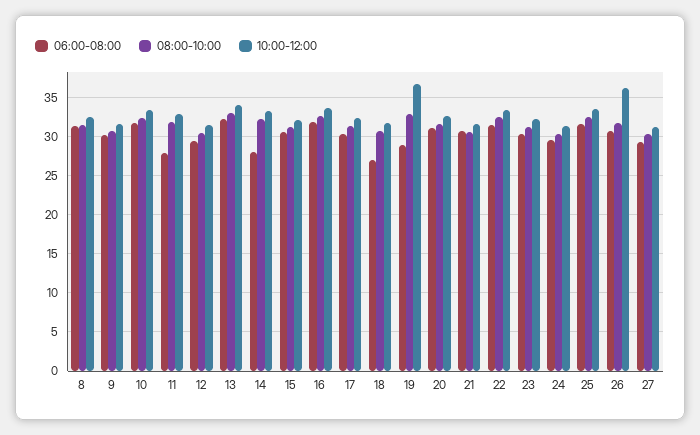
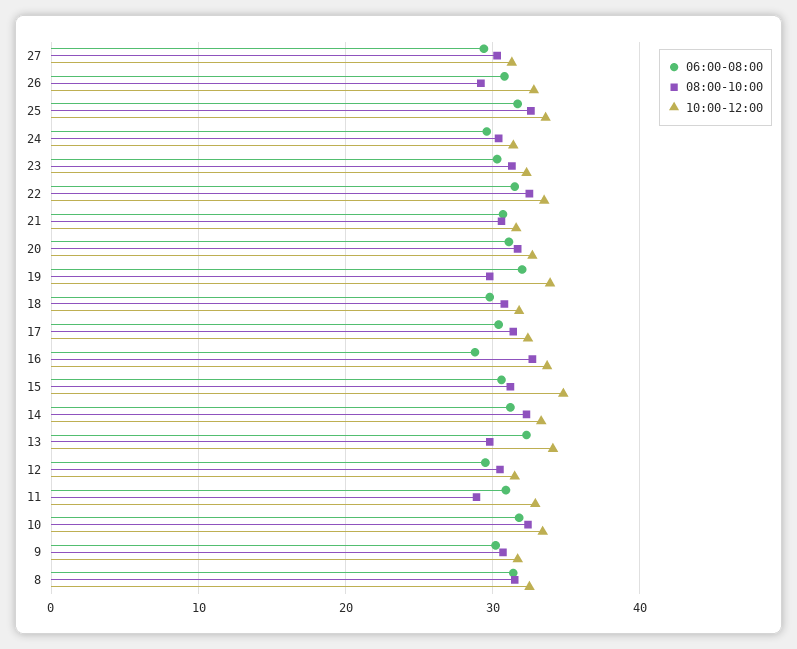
  {
    "06:00-08:00": {
      "8": 31,
      "9": 30,
      "10": 32,
-     "11": 28,
+     "11": 31,
      "12": 30,
      "13": 32,
-     "14": 28,
+     "14": 31,
      "15": 31,
-     "16": 32,
+     "16": 29,
      "17": 30,
-     "18": 27,
+     "18": 30,
-     "19": 29,
+     "19": 32,
      "20": 31,
      "21": 31,
      "22": 32,
      "23": 30,
      "24": 30,
      "25": 32,
      "26": 31,
      "27": 29
    },
    "08:00-10:00": {
      "8": 32,
      "9": 31,
      "10": 32,
-     "11": 32,
+     "11": 29,
      "12": 31,
-     "13": 33,
+     "13": 30,
      "14": 32,
      "15": 31,
      "16": 33,
      "17": 31,
      "18": 31,
-     "19": 33,
+     "19": 30,
      "20": 32,
      "21": 31,
      "22": 33,
      "23": 31,
      "24": 30,
      "25": 33,
-     "26": 32,
+     "26": 29,
      "27": 30
    },
    "10:00-12:00": {
      "8": 33,
      "9": 32,
      "10": 33,
      "11": 33,
      "12": 32,
      "13": 34,
      "14": 33,
-     "15": 32,
+     "15": 35,
      "16": 34,
      "17": 32,
      "18": 32,
-     "19": 37,
+     "19": 34,
      "20": 33,
      "21": 32,
      "22": 34,
      "23": 32,
      "24": 31,
      "25": 34,
-     "26": 36,
+     "26": 33,
      "27": 31
    }
  }

